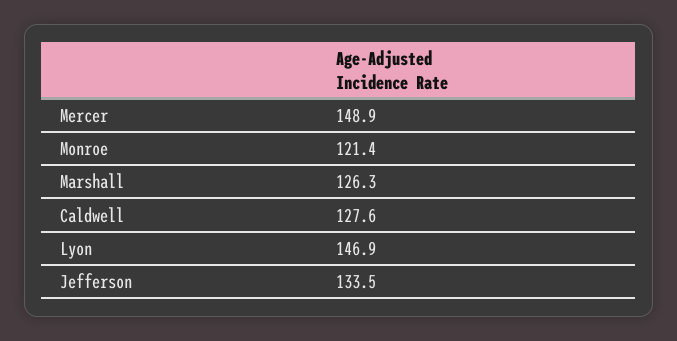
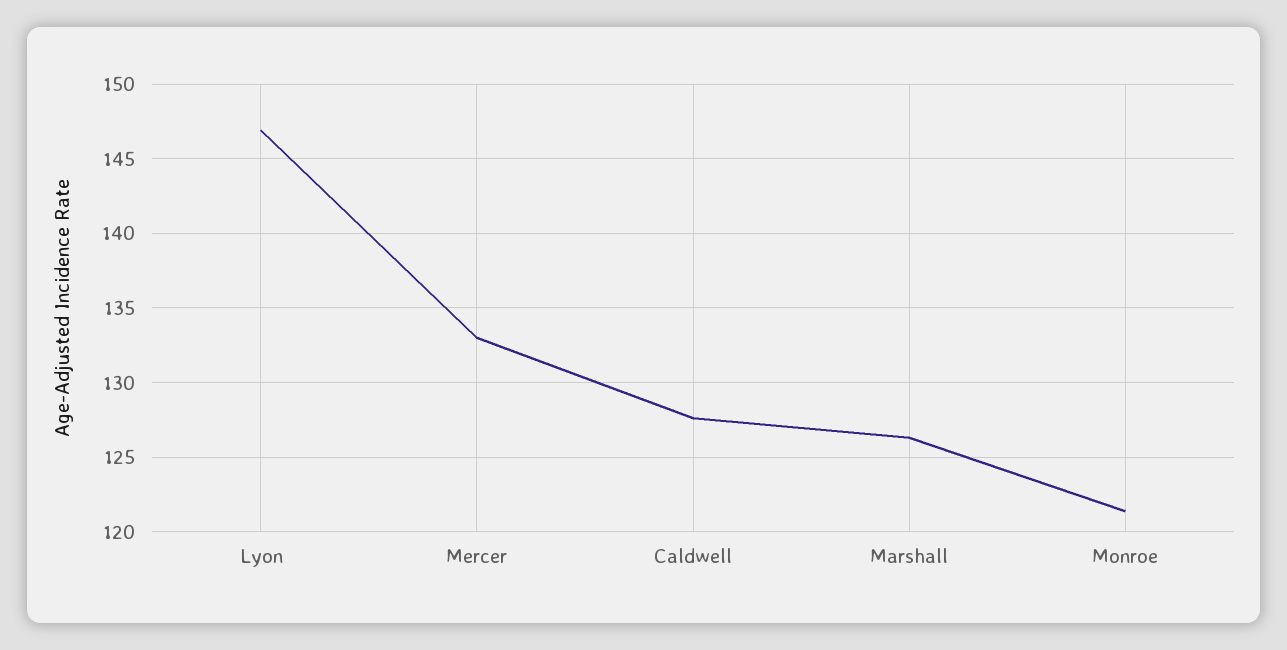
  {
-   "Mercer": 148.9,
+   "Mercer": 133,
    "Monroe": 121.4,
    "Marshall": 126.3,
    "Caldwell": 127.6,
-   "Lyon": 146.9,
+   "Lyon": 146.9
-   "Jefferson": 133.5
  }

